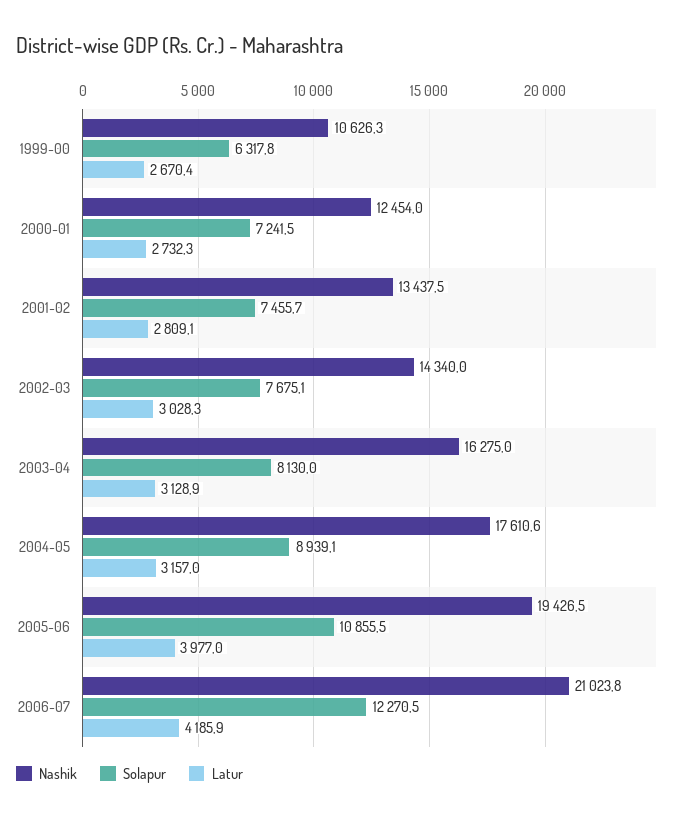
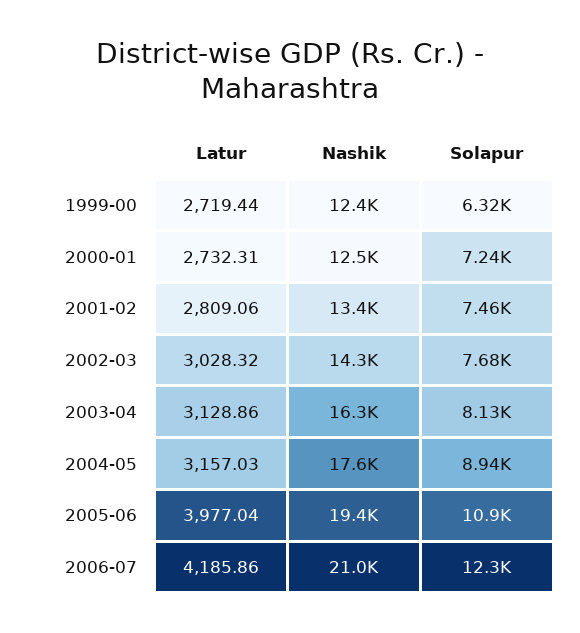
  {
    "Nashik": {
-     "1999-00": 10626.3,
+     "1999-00": 12400,
      "2000-01": 12454,
      "2001-02": 13437.5,
      "2002-03": 14340,
      "2003-04": 16275,
      "2004-05": 17610.6,
      "2005-06": 19426.5,
      "2006-07": 21023.8
    },
    "Solapur": {
      "1999-00": 6317.8,
      "2000-01": 7241.5,
      "2001-02": 7455.7,
      "2002-03": 7675.1,
      "2003-04": 8130,
      "2004-05": 8939.1,
      "2005-06": 10855.5,
      "2006-07": 12270.5
    },
    "Latur": {
-     "1999-00": 2670.4,
+     "1999-00": 2719.44,
      "2000-01": 2732.31,
      "2001-02": 2809.06,
      "2002-03": 3028.32,
      "2003-04": 3128.86,
      "2004-05": 3157.03,
      "2005-06": 3977.04,
      "2006-07": 4185.86
    }
  }

